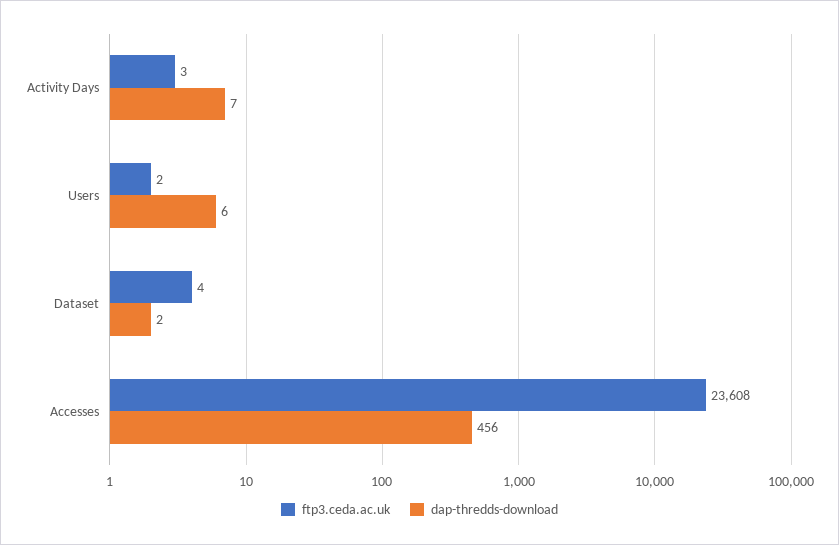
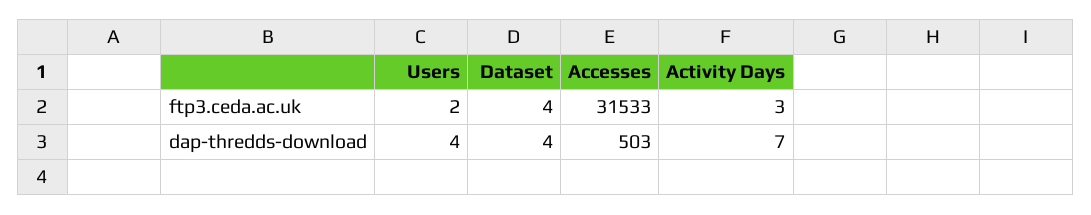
  {
    "ftp3.ceda.ac.uk": {
      "Activity Days": 3,
      "Users": 2,
      "Dataset": 4,
-     "Accesses": 23608
+     "Accesses": 31533
    },
    "dap-thredds-download": {
      "Activity Days": 7,
-     "Users": 6,
+     "Users": 4,
-     "Dataset": 2,
+     "Dataset": 4,
-     "Accesses": 456
+     "Accesses": 503
    }
  }

